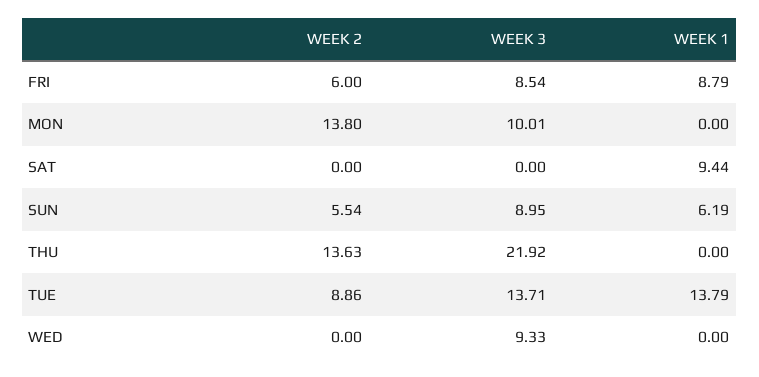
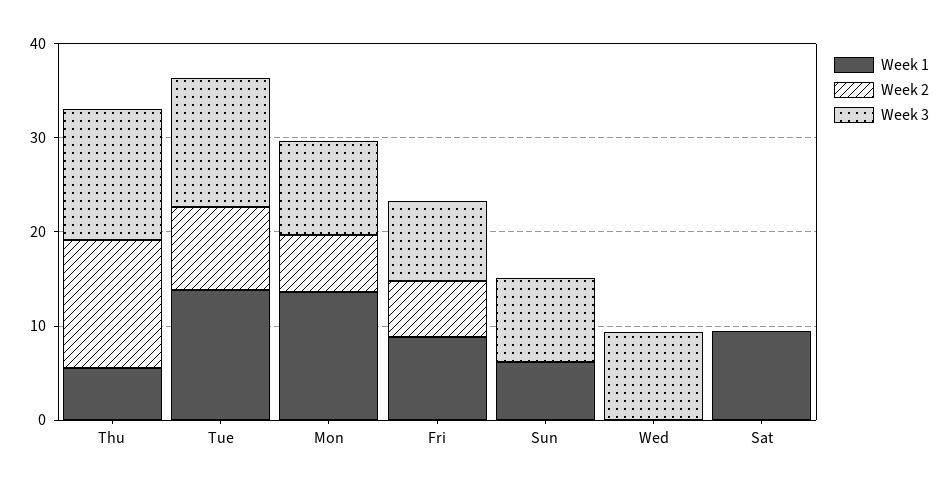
  {
    "WEEK 2": {
      "FRI": 6,
-     "MON": 13.8,
+     "MON": 6,
      "SAT": 0,
-     "SUN": 5.54,
+     "SUN": 0,
      "THU": 13.63,
      "TUE": 8.86,
      "WED": 0
    },
    "WEEK 3": {
      "FRI": 8.54,
      "MON": 10.01,
      "SAT": 0,
      "SUN": 8.95,
-     "THU": 21.92,
+     "THU": 14,
      "TUE": 13.71,
      "WED": 9.33
    },
    "WEEK 1": {
      "FRI": 8.79,
-     "MON": 0,
+     "MON": 14,
      "SAT": 9.44,
      "SUN": 6.19,
-     "THU": 0,
+     "THU": 6,
      "TUE": 13.79,
      "WED": 0
    }
  }

